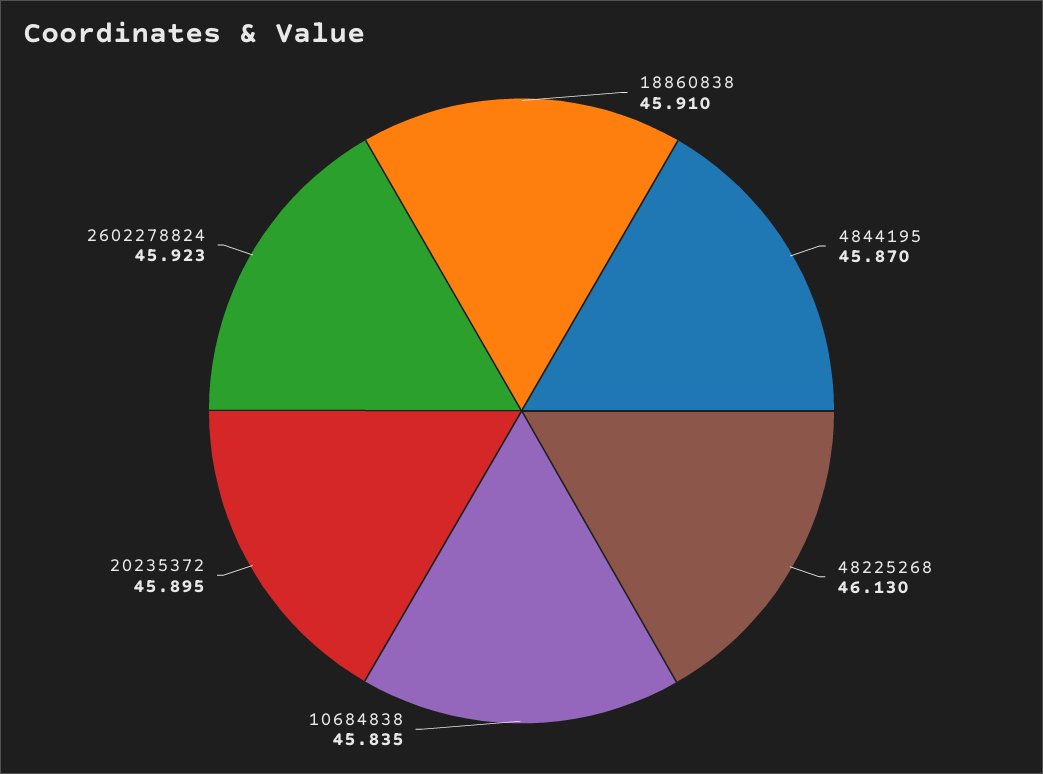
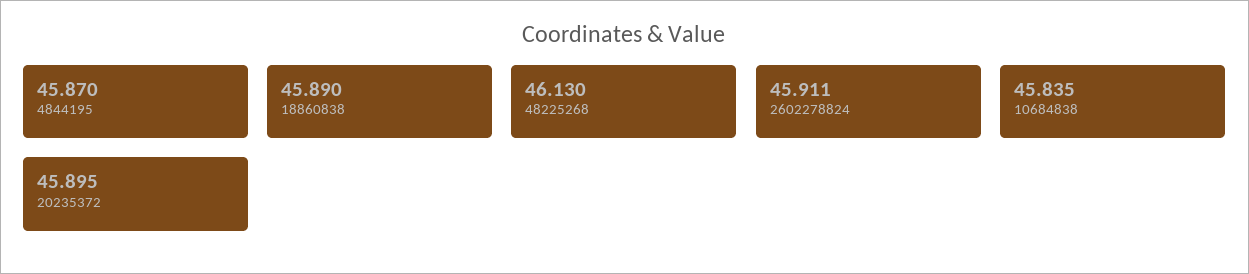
  {
-   "18860838": 45.91,
+   "18860838": 45.89,
    "4844195": 45.87,
    "48225268": 46.13,
    "10684838": 45.835,
    "20235372": 45.895,
-   "2602278824": 45.923
+   "2602278824": 45.911
  }

